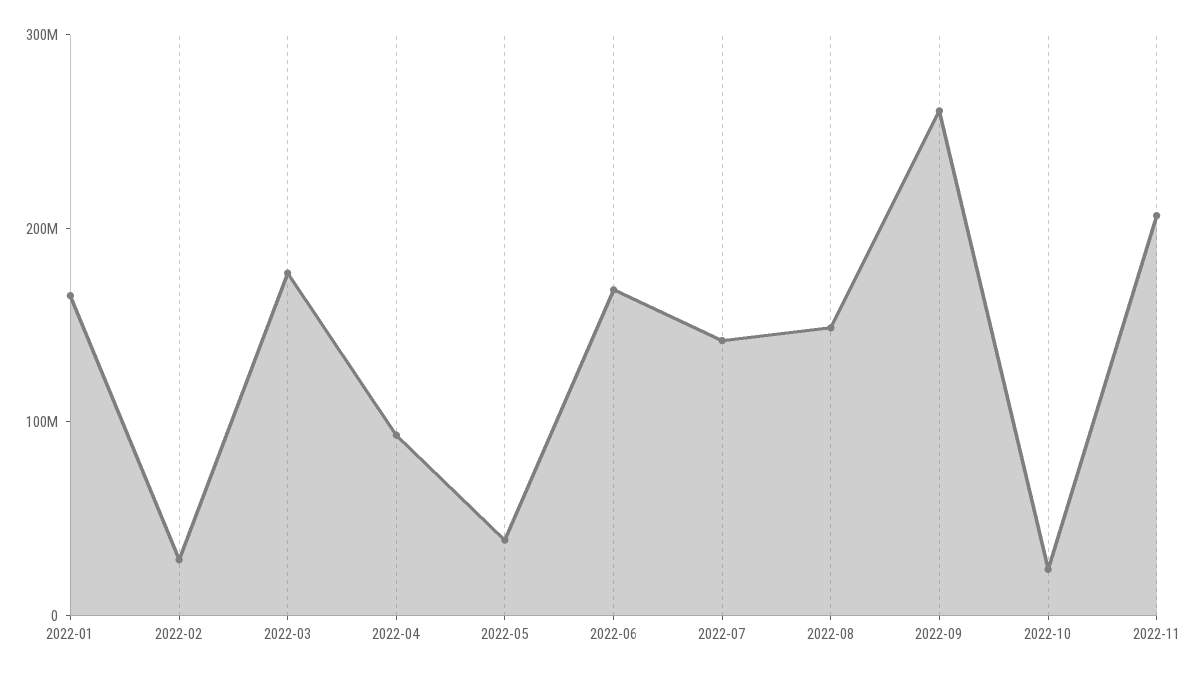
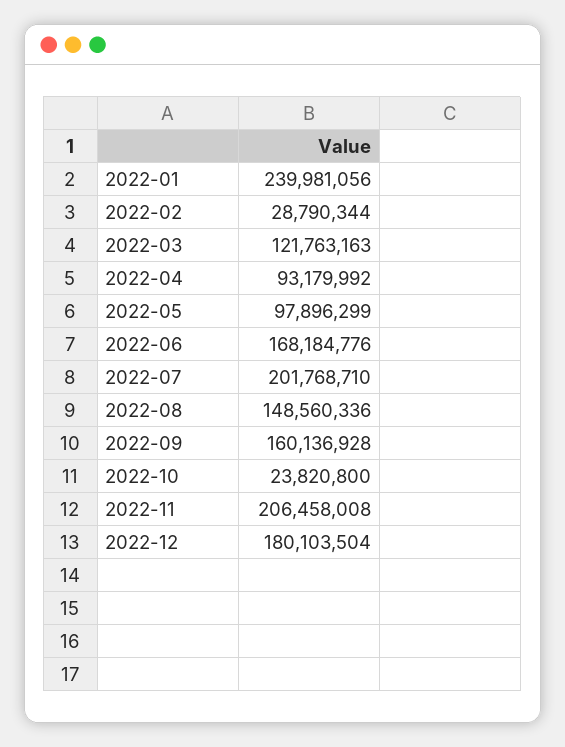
  {
-   "2022-01": 160000000,
+   "2022-01": 239981056,
    "2022-02": 28790344,
-   "2022-03": 180000000,
+   "2022-03": 121763163,
    "2022-04": 93179992,
-   "2022-05": 40000000,
+   "2022-05": 97896299,
    "2022-06": 168184776,
-   "2022-07": 140000000,
+   "2022-07": 201768710,
    "2022-08": 148560336,
-   "2022-09": 260000000,
+   "2022-09": 160136928,
    "2022-10": 23820800,
-   "2022-11": 206458008
+   "2022-11": 206458008,
+   "2022-12": 180103504
  }

